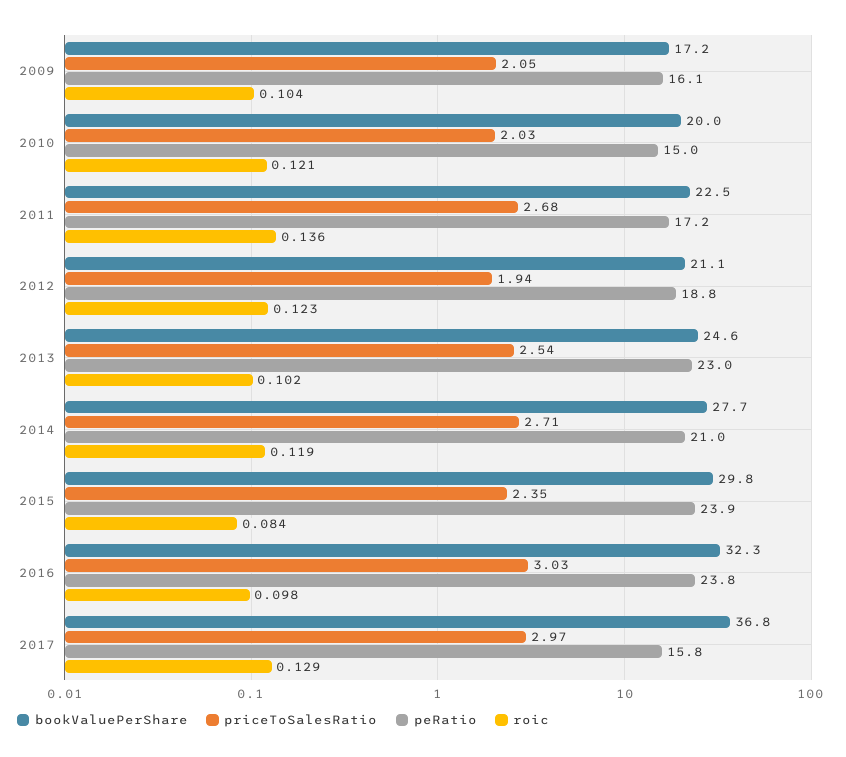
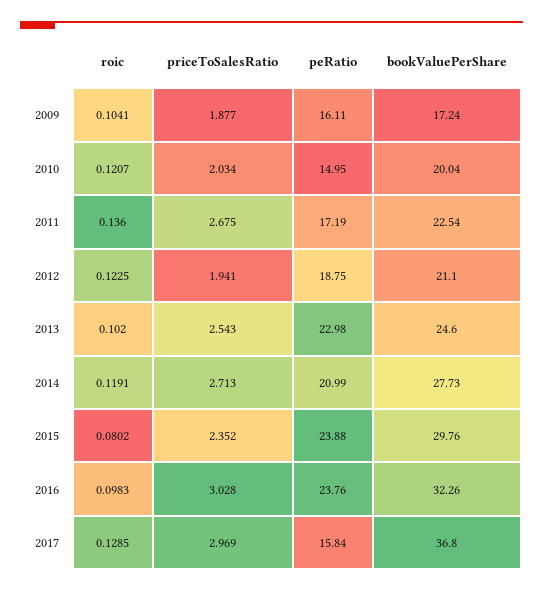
  {
    "bookValuePerShare": {
      "2009": 17.24,
      "2010": 20.04,
      "2011": 22.54,
      "2012": 21.1,
      "2013": 24.6,
      "2014": 27.73,
      "2015": 29.76,
      "2016": 32.26,
      "2017": 36.8
    },
    "priceToSalesRatio": {
-     "2009": 2.05,
+     "2009": 1.877,
      "2010": 2.034,
      "2011": 2.675,
      "2012": 1.941,
      "2013": 2.543,
      "2014": 2.713,
      "2015": 2.352,
      "2016": 3.028,
      "2017": 2.969
    },
    "peRatio": {
      "2009": 16.11,
      "2010": 14.95,
      "2011": 17.19,
      "2012": 18.75,
      "2013": 22.98,
      "2014": 20.99,
      "2015": 23.88,
      "2016": 23.76,
      "2017": 15.84
    },
    "roic": {
      "2009": 0.1041,
      "2010": 0.1207,
      "2011": 0.136,
      "2012": 0.1225,
      "2013": 0.102,
      "2014": 0.1191,
-     "2015": 0.084,
+     "2015": 0.0802,
      "2016": 0.0983,
      "2017": 0.1285
    }
  }

